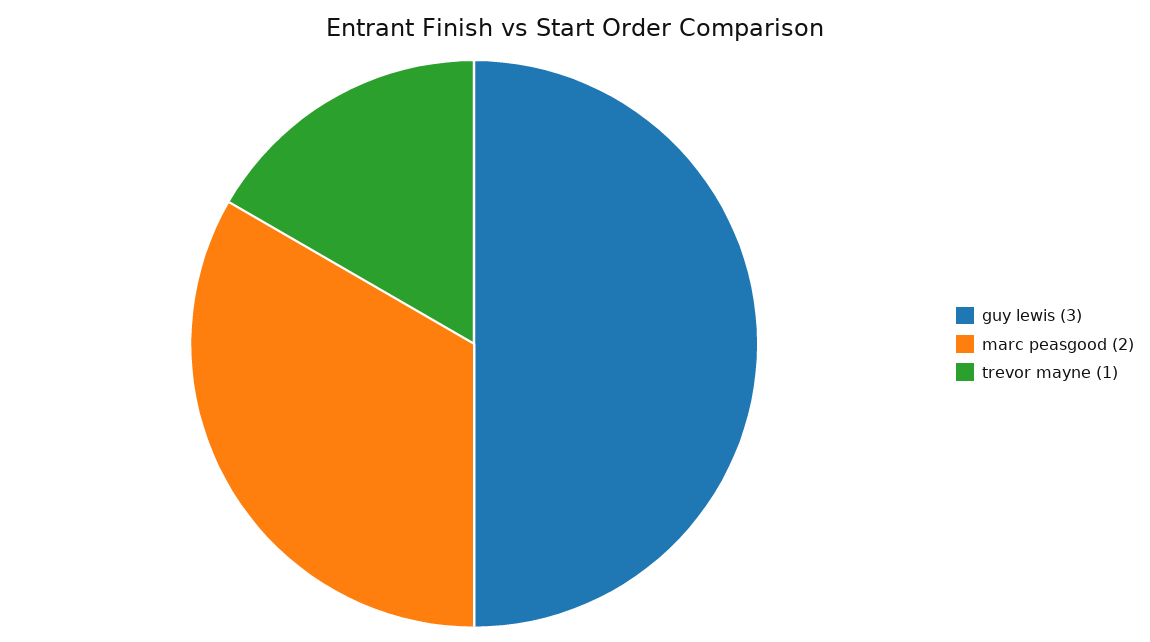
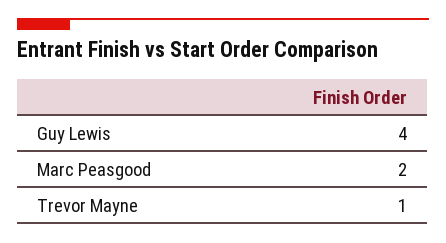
  {
-   "guy lewis": 3,
+   "guy lewis": 4,
    "marc peasgood": 2,
    "trevor mayne": 1
  }

